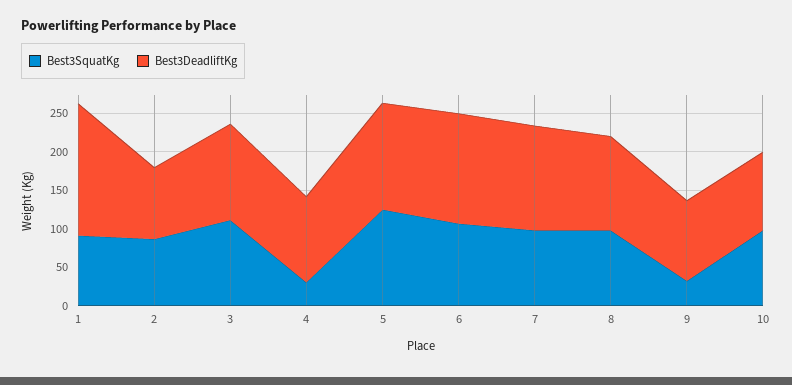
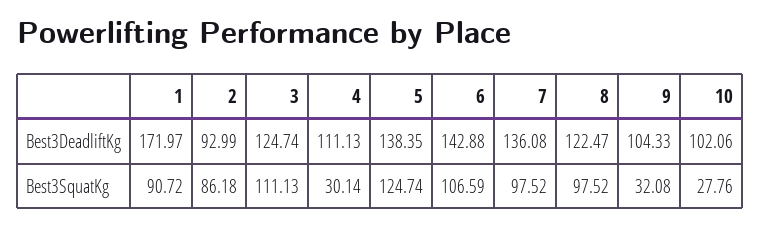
  {
    "Best3SquatKg": {
      "1": 90.72,
      "2": 86.18,
      "3": 111.13,
      "4": 30.14,
      "5": 124.74,
      "6": 106.59,
      "7": 97.52,
      "8": 97.52,
      "9": 32.08,
-     "10": 100
+     "10": 27.76
    },
    "Best3DeadliftKg": {
      "1": 171.97,
      "2": 92.99,
      "3": 124.74,
      "4": 111.13,
      "5": 138.35,
      "6": 142.88,
      "7": 136.08,
      "8": 122.47,
      "9": 104.33,
      "10": 102.06
    }
  }

